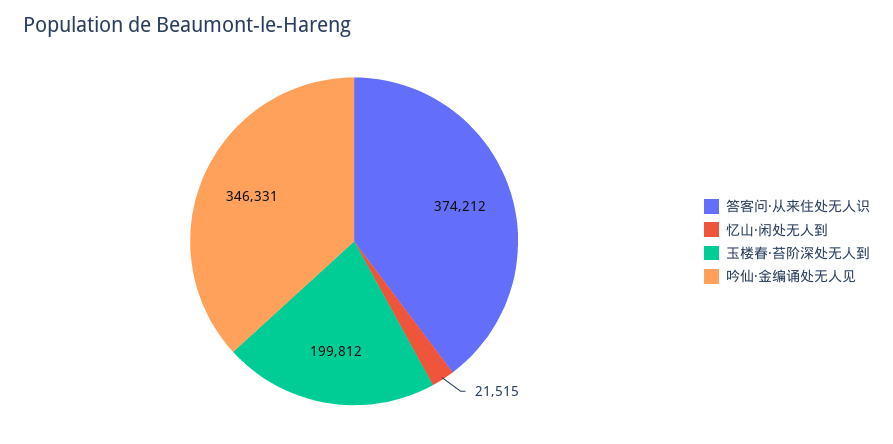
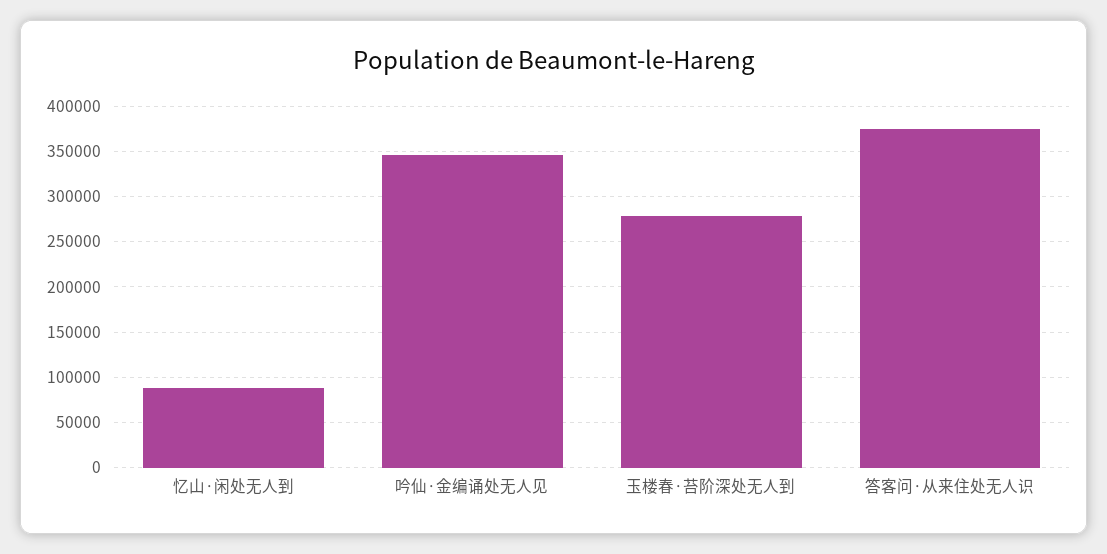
  {
    "答客问·从来住处无人识": 374212,
-   "忆山·闲处无人到": 21515,
+   "忆山·闲处无人到": 90000,
-   "玉楼春·苔阶深处无人到": 199812,
+   "玉楼春·苔阶深处无人到": 280000,
    "吟仙·金编诵处无人见": 346331
  }

